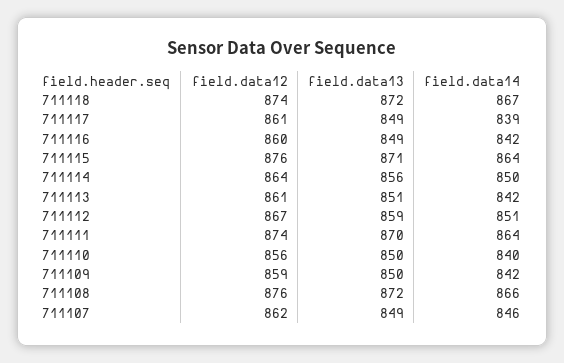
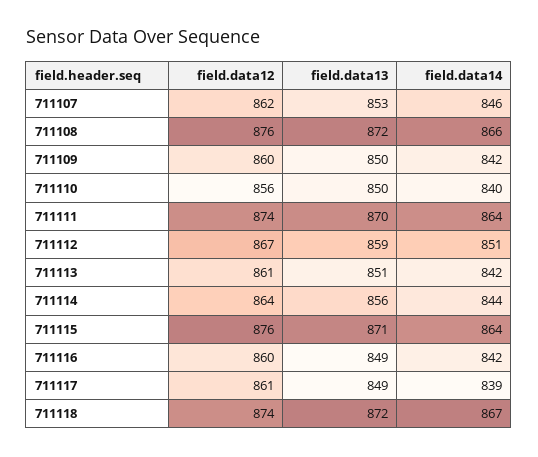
  {
    "field.data12": {
      "711118": 874,
      "711117": 861,
      "711116": 860,
      "711115": 876,
      "711114": 864,
      "711113": 861,
      "711112": 867,
      "711111": 874,
      "711110": 856,
-     "711109": 859,
+     "711109": 860,
      "711108": 876,
      "711107": 862
    },
    "field.data13": {
      "711118": 872,
      "711117": 849,
      "711116": 849,
      "711115": 871,
      "711114": 856,
      "711113": 851,
      "711112": 859,
      "711111": 870,
      "711110": 850,
      "711109": 850,
      "711108": 872,
-     "711107": 849
+     "711107": 853
    },
    "field.data14": {
      "711118": 867,
      "711117": 839,
      "711116": 842,
      "711115": 864,
-     "711114": 850,
+     "711114": 844,
      "711113": 842,
      "711112": 851,
      "711111": 864,
      "711110": 840,
      "711109": 842,
      "711108": 866,
      "711107": 846
    }
  }

